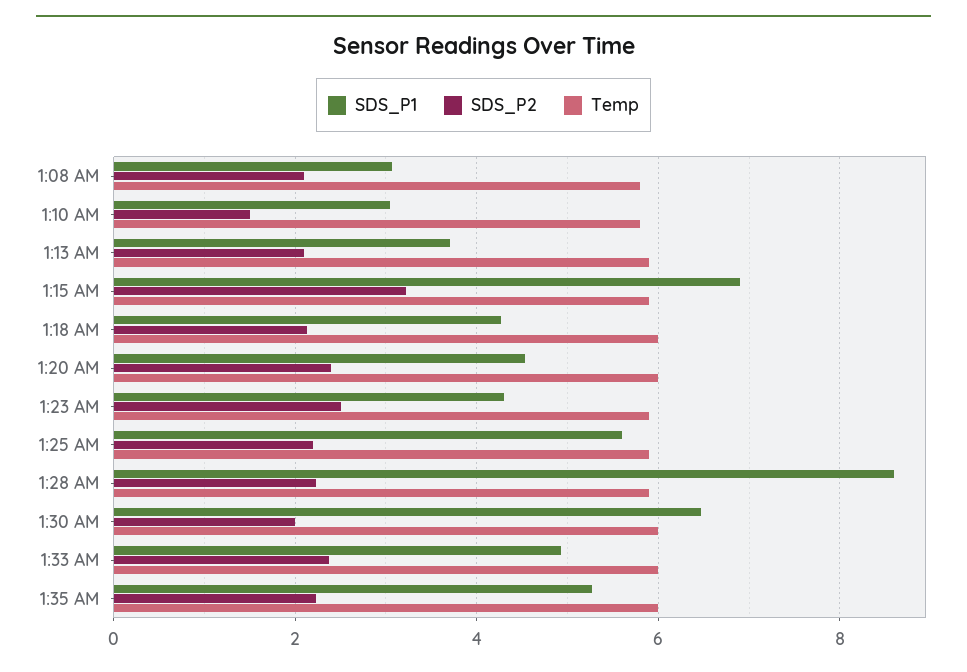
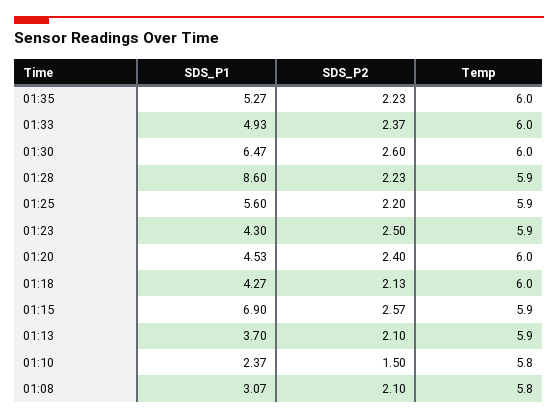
  {
    "SDS_P1": {
      "1:08 AM": 3.07,
-     "1:10 AM": 3,
+     "1:10 AM": 2.37,
      "1:13 AM": 3.7,
      "1:15 AM": 6.9,
      "1:18 AM": 4.27,
      "1:20 AM": 4.53,
      "1:23 AM": 4.3,
      "1:25 AM": 5.6,
      "1:28 AM": 8.6,
      "1:30 AM": 6.47,
      "1:33 AM": 4.93,
      "1:35 AM": 5.27
    },
    "SDS_P2": {
      "1:08 AM": 2.1,
      "1:10 AM": 1.5,
      "1:13 AM": 2.1,
-     "1:15 AM": 3.2,
+     "1:15 AM": 2.57,
      "1:18 AM": 2.13,
      "1:20 AM": 2.4,
      "1:23 AM": 2.5,
      "1:25 AM": 2.2,
      "1:28 AM": 2.23,
-     "1:30 AM": 2,
+     "1:30 AM": 2.6,
      "1:33 AM": 2.37,
      "1:35 AM": 2.23
    },
    "Temp": {
      "1:08 AM": 5.8,
      "1:10 AM": 5.8,
      "1:13 AM": 5.9,
      "1:15 AM": 5.9,
      "1:18 AM": 6,
      "1:20 AM": 6,
      "1:23 AM": 5.9,
      "1:25 AM": 5.9,
      "1:28 AM": 5.9,
      "1:30 AM": 6,
      "1:33 AM": 6,
      "1:35 AM": 6
    }
  }

